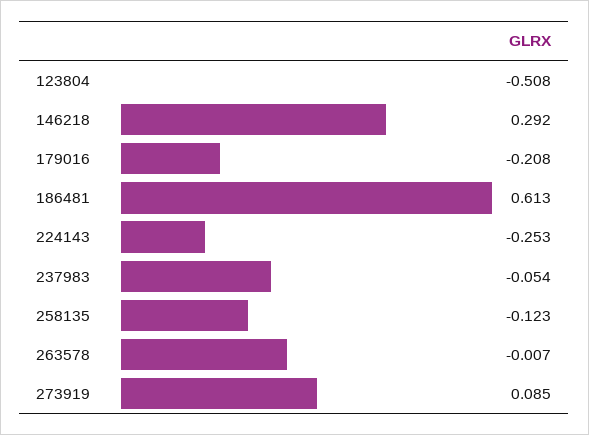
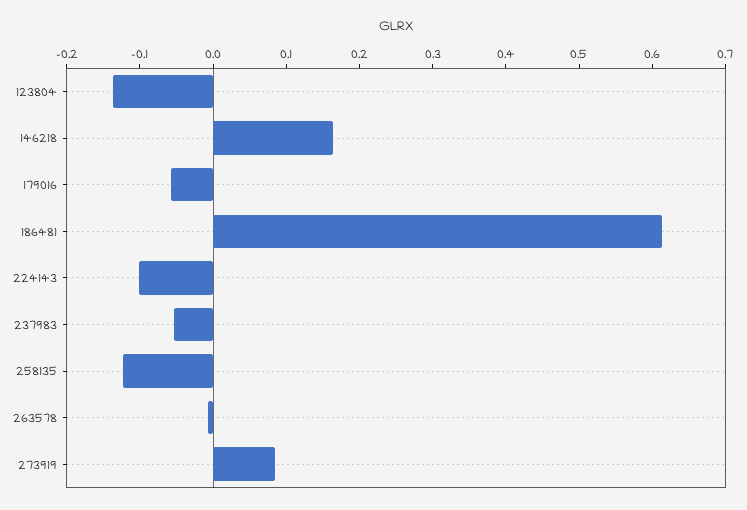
  {
-   "123804": -0.508,
+   "123804": -0.14,
-   "146218": 0.292,
+   "146218": 0.16,
-   "179016": -0.208,
+   "179016": -0.06,
    "186481": 0.613,
-   "224143": -0.253,
+   "224143": -0.1,
    "237983": -0.054,
    "258135": -0.123,
    "263578": -0.007,
    "273919": 0.085
  }

